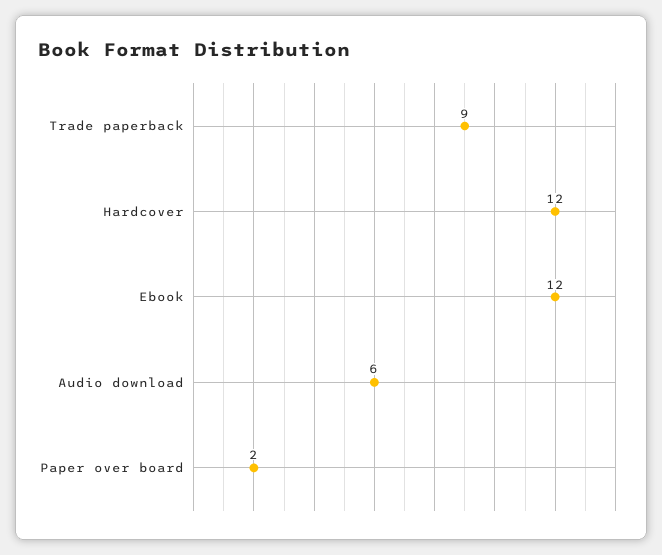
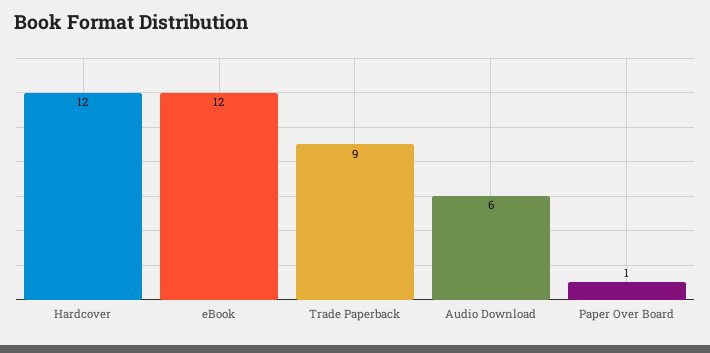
  {
    "Trade paperback": 9,
    "Hardcover": 12,
    "Ebook": 12,
    "Audio download": 6,
-   "Paper over board": 2
+   "Paper over board": 1
  }

